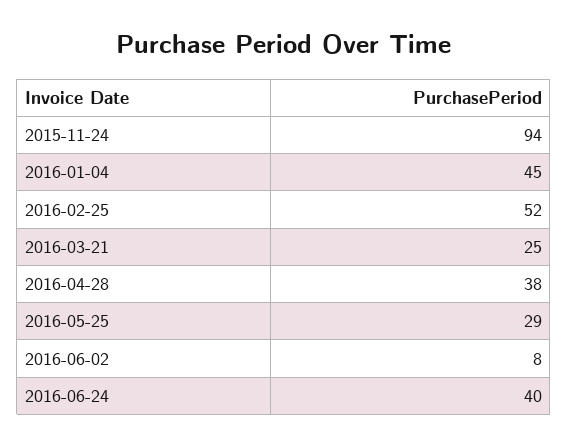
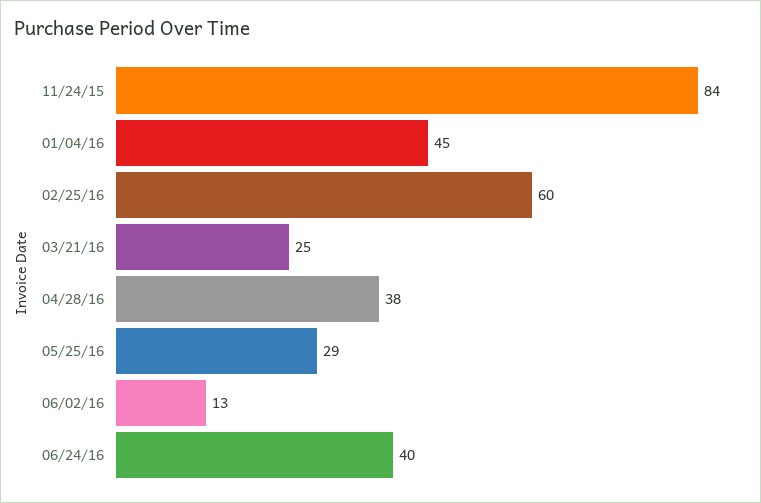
  {
-   "2015-11-24": 94,
+   "2015-11-24": 84,
    "2016-01-04": 45,
-   "2016-02-25": 52,
+   "2016-02-25": 60,
    "2016-03-21": 25,
    "2016-04-28": 38,
    "2016-05-25": 29,
-   "2016-06-02": 8,
+   "2016-06-02": 13,
    "2016-06-24": 40
  }

